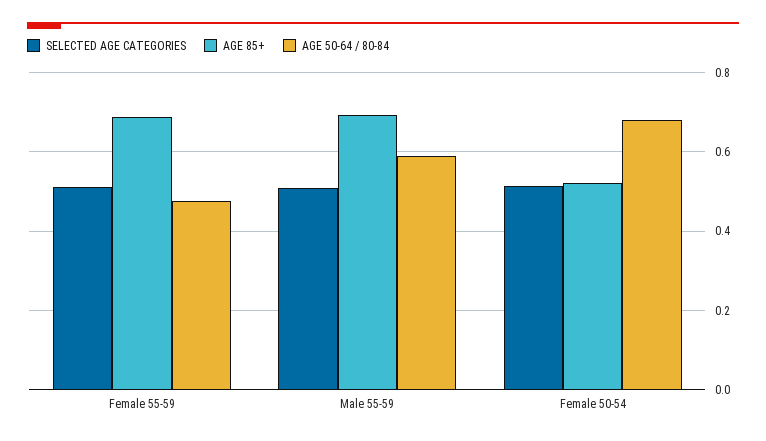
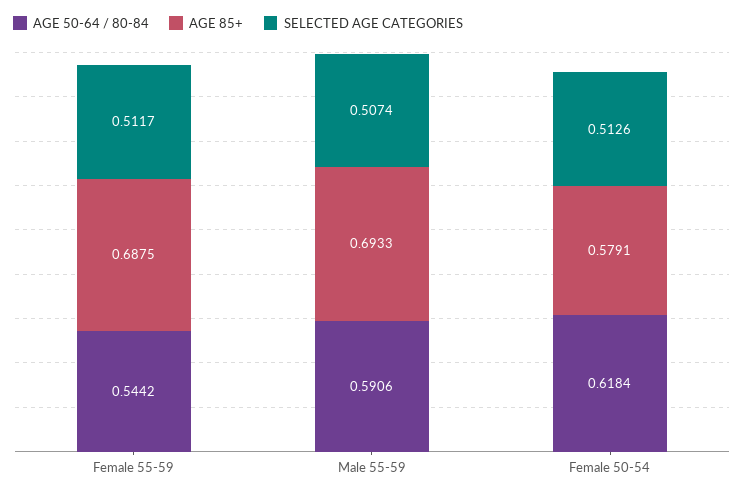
  {
    "SELECTED AGE CATEGORIES": {
      "Female 55-59": 0.5117,
      "Male 55-59": 0.5074,
      "Female 50-54": 0.5126
    },
    "AGE 85+": {
      "Female 55-59": 0.6875,
      "Male 55-59": 0.6933,
-     "Female 50-54": 0.52
+     "Female 50-54": 0.5791
    },
    "AGE 50-64 / 80-84": {
-     "Female 55-59": 0.48,
+     "Female 55-59": 0.5442,
      "Male 55-59": 0.5906,
-     "Female 50-54": 0.68
+     "Female 50-54": 0.6184
    }
  }

